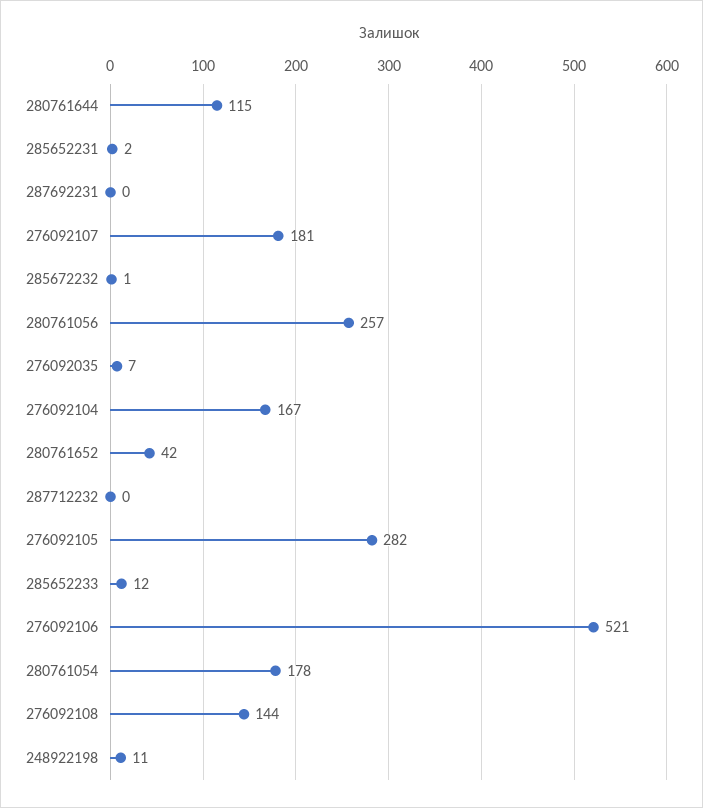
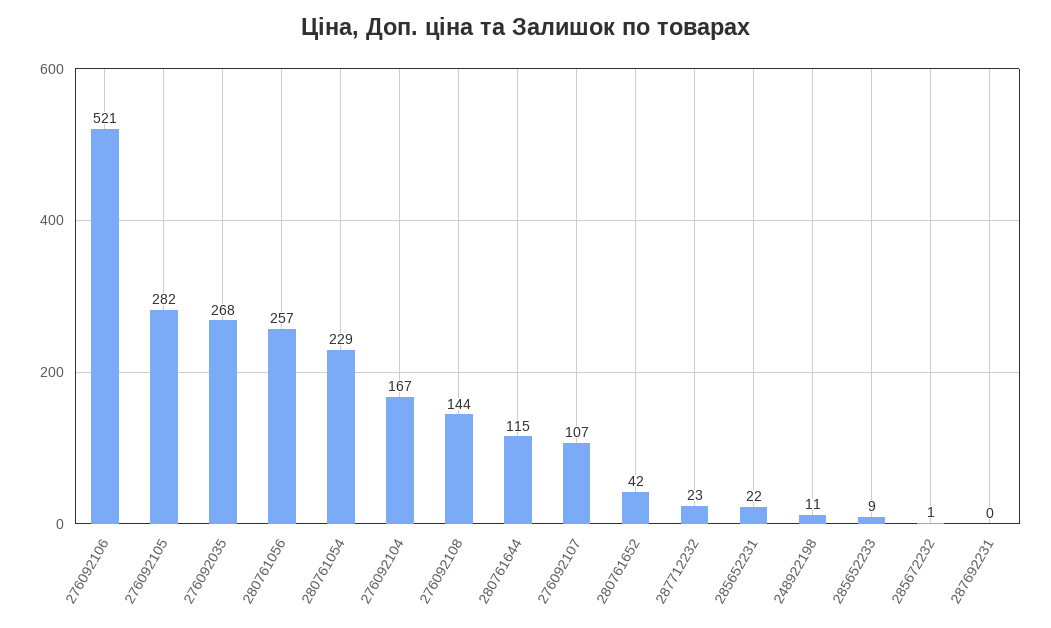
  {
    "280761644": 115,
-   "285652231": 2,
+   "285652231": 22,
    "287692231": 0,
-   "276092107": 181,
+   "276092107": 107,
    "285672232": 1,
    "280761056": 257,
-   "276092035": 7,
+   "276092035": 268,
    "276092104": 167,
    "280761652": 42,
-   "287712232": 0,
+   "287712232": 23,
    "276092105": 282,
-   "285652233": 12,
+   "285652233": 9,
    "276092106": 521,
-   "280761054": 178,
+   "280761054": 229,
    "276092108": 144,
    "248922198": 11
  }

